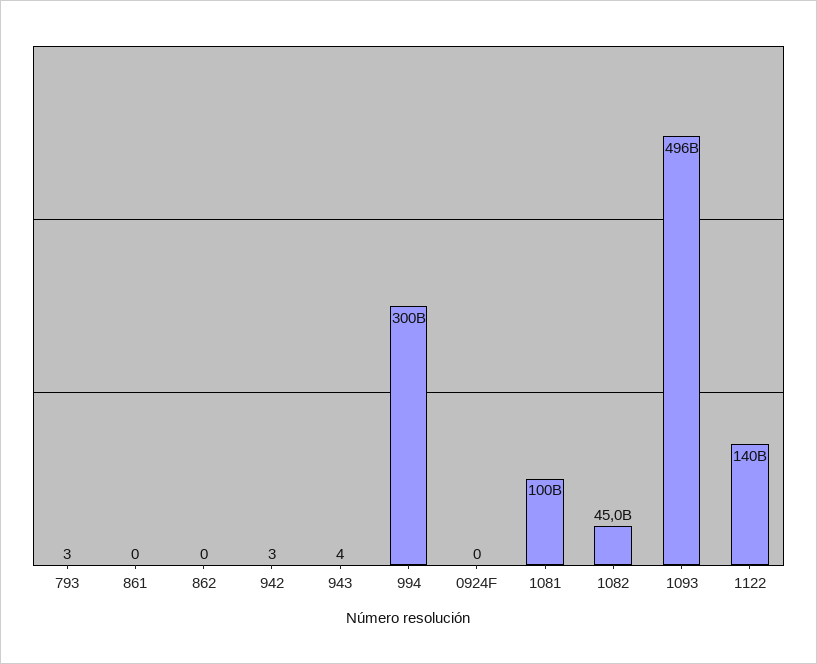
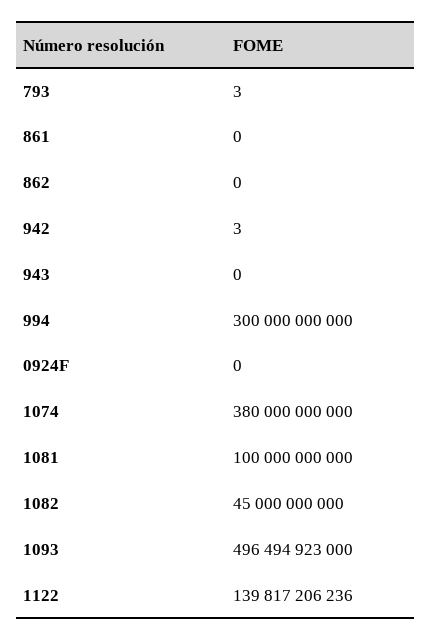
  {
    "793": 3,
    "861": 0,
    "862": 0,
    "942": 3,
-   "943": 4,
+   "943": 0,
    "994": 300000000000,
    "0924F": 0,
    "1081": 100000000000,
    "1082": 45000000000,
    "1093": 496494923000,
-   "1122": 139817206236
+   "1122": 139817206236,
+   "1074": 380000000000
  }

